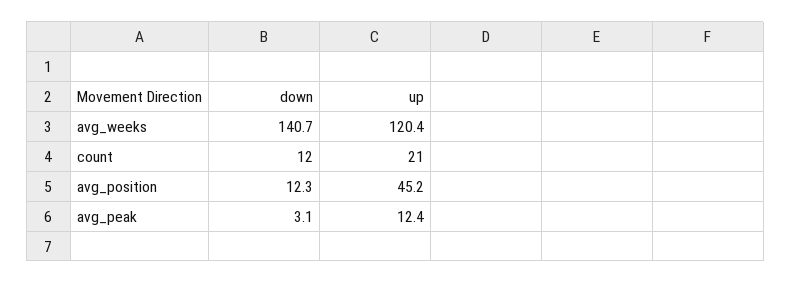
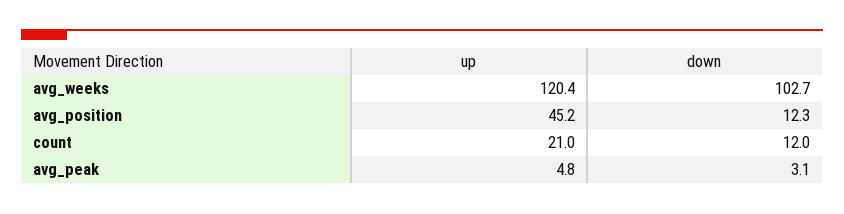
  {
    "down": {
-     "avg_weeks": 140.7,
+     "avg_weeks": 102.7,
      "count": 12,
      "avg_position": 12.3,
      "avg_peak": 3.1
    },
    "up": {
      "avg_weeks": 120.4,
      "count": 21,
      "avg_position": 45.2,
-     "avg_peak": 12.4
+     "avg_peak": 4.8
    }
  }

